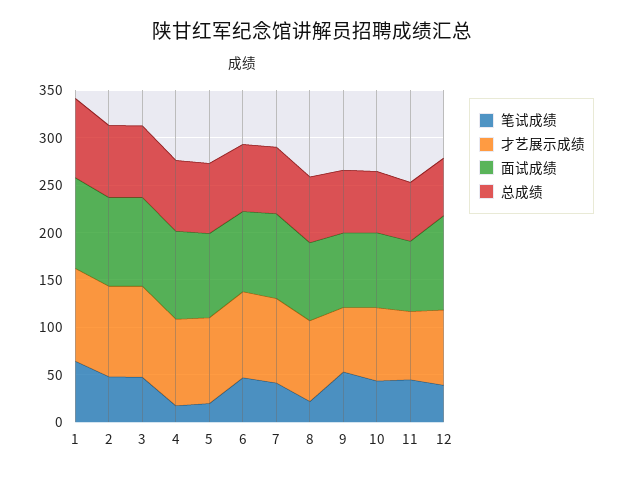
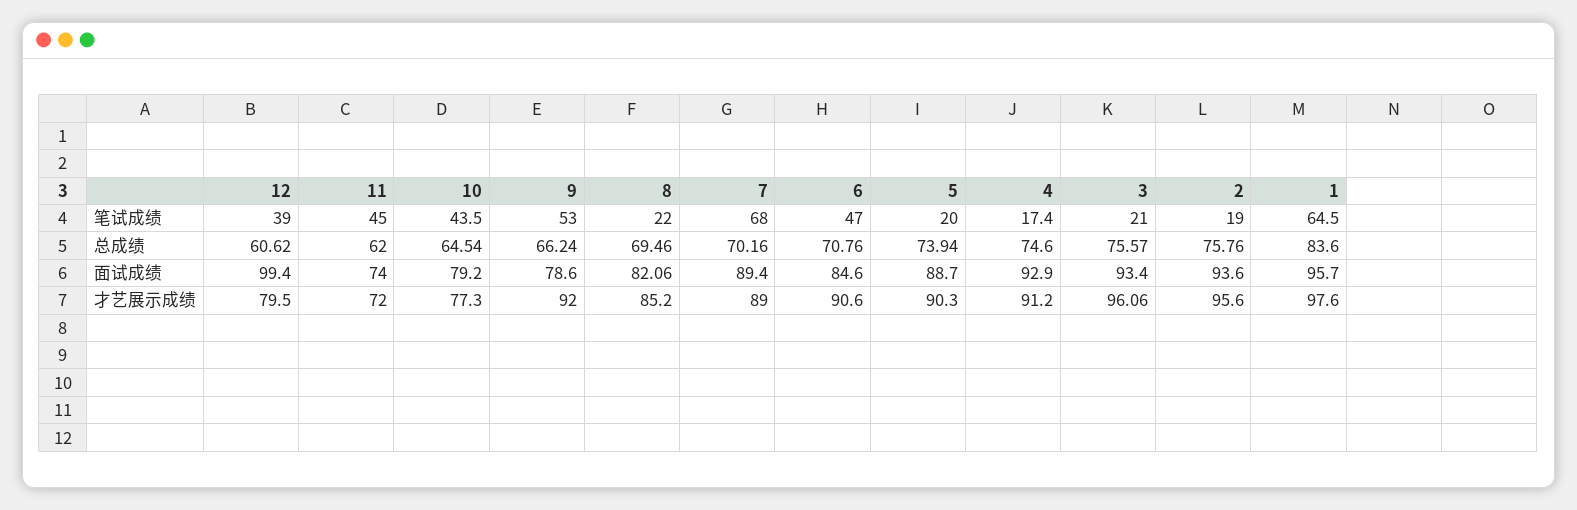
  {
    "笔试成绩": {
      "1": 64.5,
-     "2": 50,
+     "2": 19,
-     "3": 50,
+     "3": 21,
      "4": 17.4,
      "5": 20,
      "6": 47,
-     "7": 40,
+     "7": 68,
      "8": 22,
      "9": 53,
      "10": 43.5,
      "11": 45,
      "12": 39
    },
    "才艺展示成绩": {
      "1": 97.6,
      "2": 95.6,
      "3": 96.06,
      "4": 91.2,
      "5": 90.3,
      "6": 90.6,
      "7": 89,
      "8": 85.2,
-     "9": 70,
+     "9": 92,
      "10": 77.3,
      "11": 72,
      "12": 79.5
    },
    "面试成绩": {
      "1": 95.7,
      "2": 93.6,
      "3": 93.4,
      "4": 92.9,
      "5": 88.7,
      "6": 84.6,
      "7": 89.4,
      "8": 82.06,
      "9": 78.6,
      "10": 79.2,
      "11": 74,
      "12": 99.4
    },
    "总成绩": {
      "1": 83.6,
      "2": 75.76,
      "3": 75.57,
      "4": 74.6,
      "5": 73.94,
      "6": 70.76,
      "7": 70.16,
      "8": 69.46,
      "9": 66.24,
      "10": 64.54,
      "11": 62,
      "12": 60.62
    }
  }

